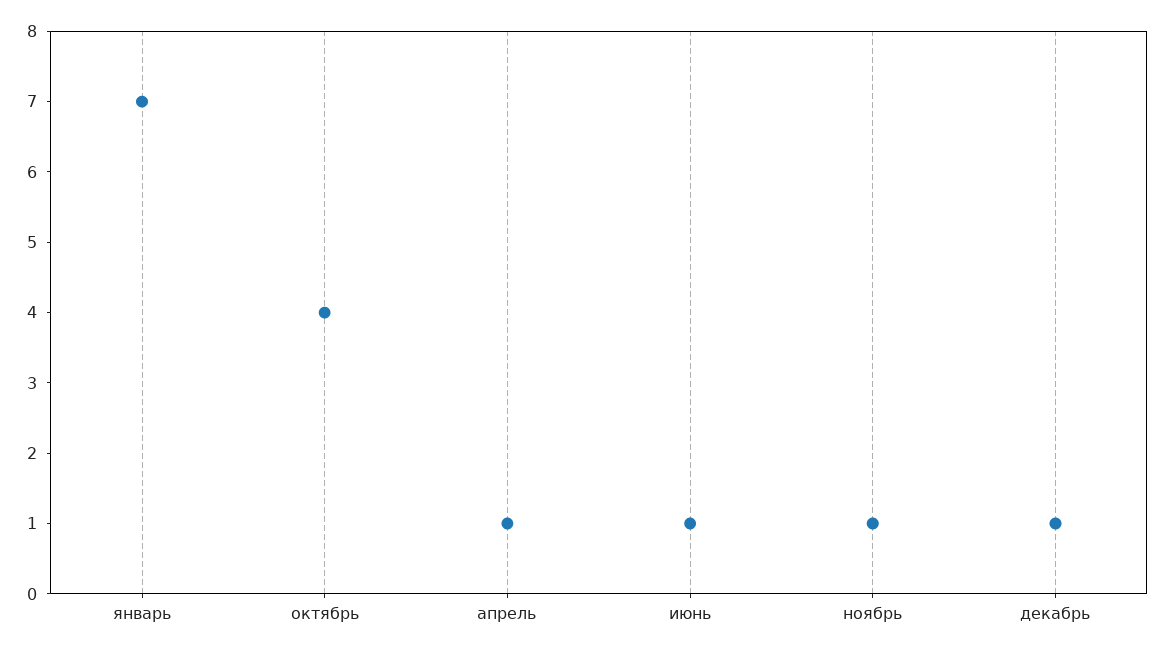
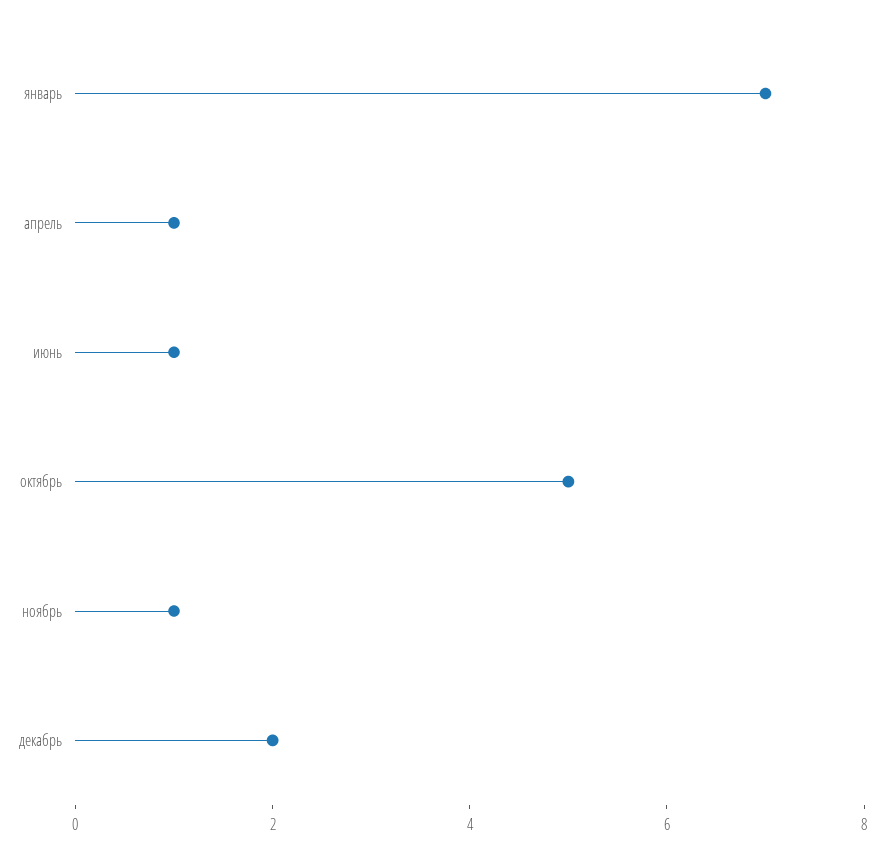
  {
    "январь": 7,
-   "октябрь": 4,
+   "октябрь": 5,
    "апрель": 1,
    "июнь": 1,
    "ноябрь": 1,
-   "декабрь": 1
+   "декабрь": 2
  }

